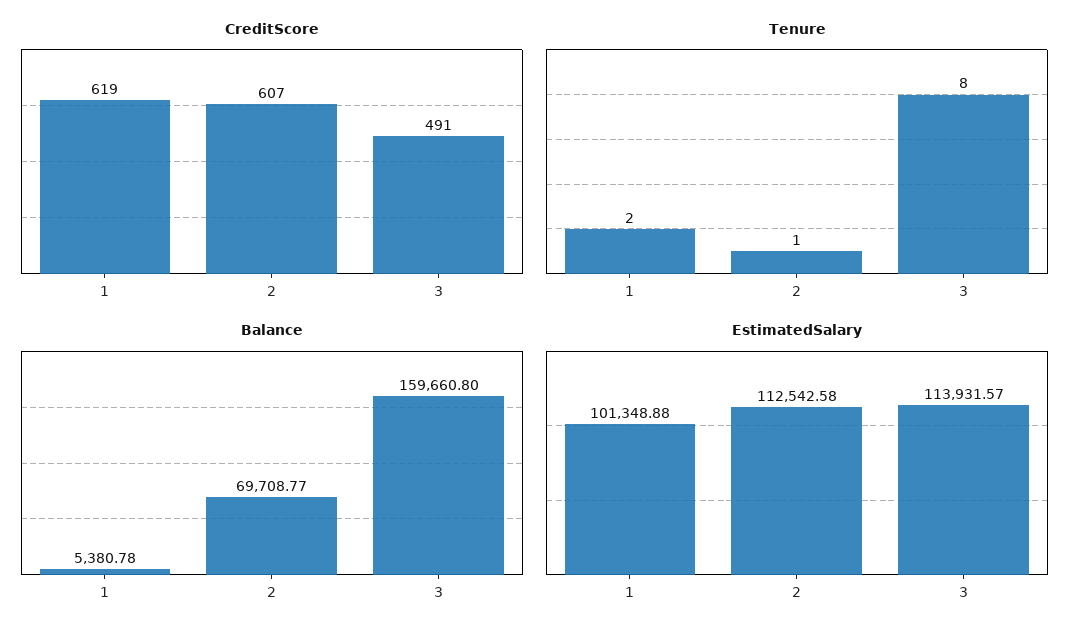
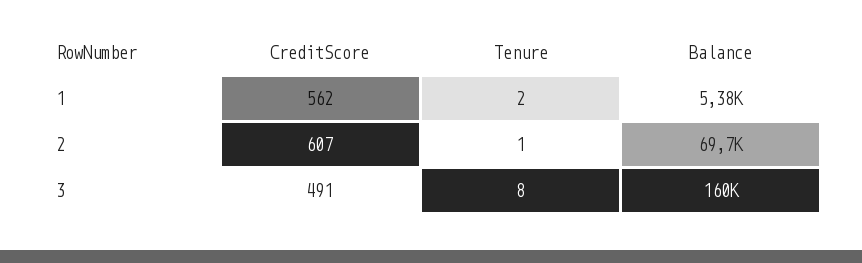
  {
    "CreditScore": {
-     "1": 619,
+     "1": 562,
      "2": 607,
      "3": 491
    },
    "Tenure": {
      "1": 2,
      "2": 1,
      "3": 8
    },
    "Balance": {
      "1": 5380.78,
      "2": 69708.77,
      "3": 159660.8
-   },
+   }
-   "EstimatedSalary": {
-     "1": 101348.88,
-     "2": 112542.58,
-     "3": 113931.57
-   }
  }

